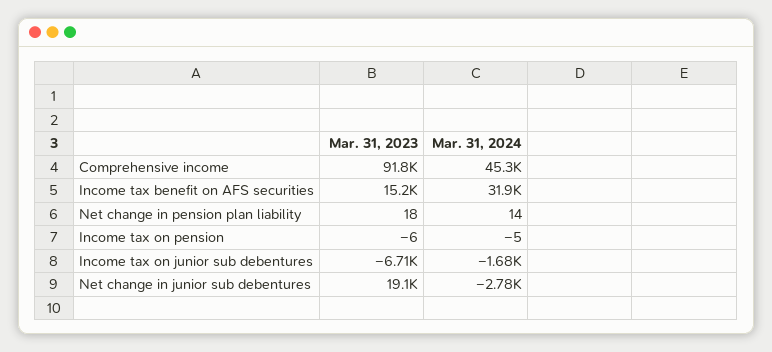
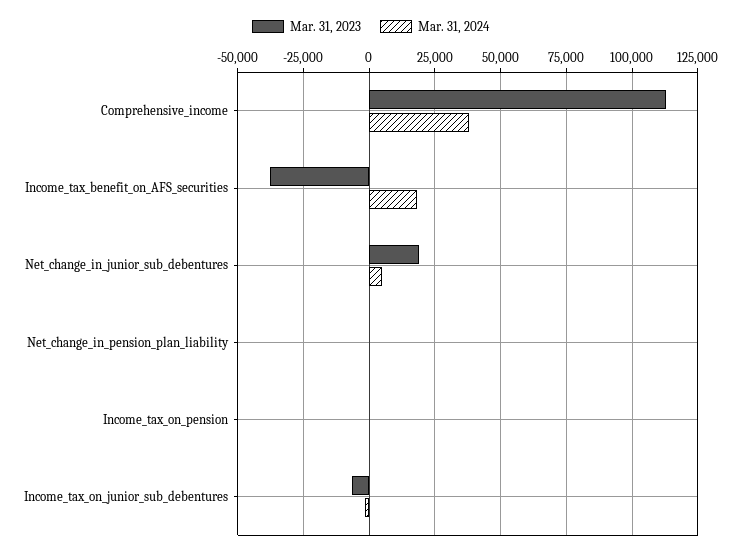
  {
    "Mar. 31, 2023": {
-     "Comprehensive income": 91800,
+     "Comprehensive income": 112500,
-     "Income tax benefit on AFS securities": 15200,
+     "Income tax benefit on AFS securities": -37500,
      "Net change in pension plan liability": 18,
      "Income tax on pension": -6,
      "Income tax on junior sub debentures": -6710,
      "Net change in junior sub debentures": 19100
    },
    "Mar. 31, 2024": {
-     "Comprehensive income": 45300,
+     "Comprehensive income": 37500,
-     "Income tax benefit on AFS securities": 31900,
+     "Income tax benefit on AFS securities": 17500,
      "Net change in pension plan liability": 14,
      "Income tax on pension": -5,
      "Income tax on junior sub debentures": -1680,
-     "Net change in junior sub debentures": -2780
+     "Net change in junior sub debentures": 5000
    }
  }

